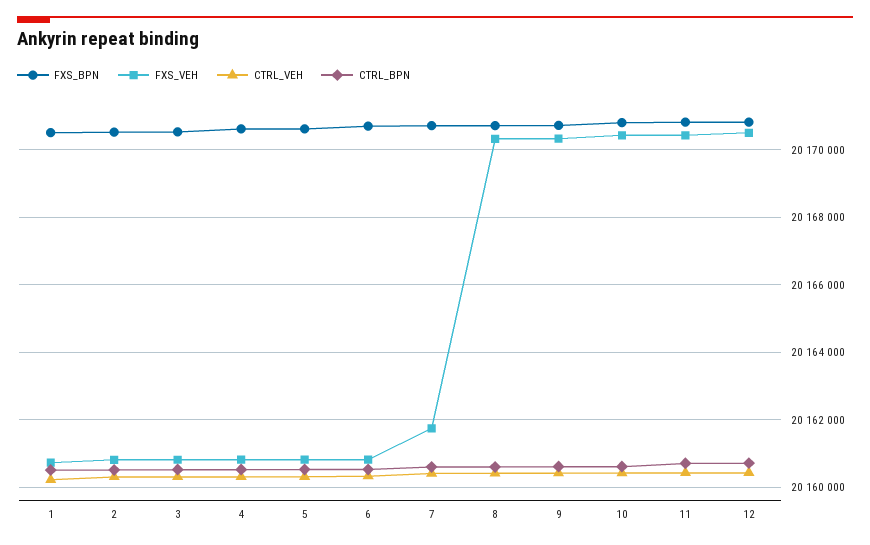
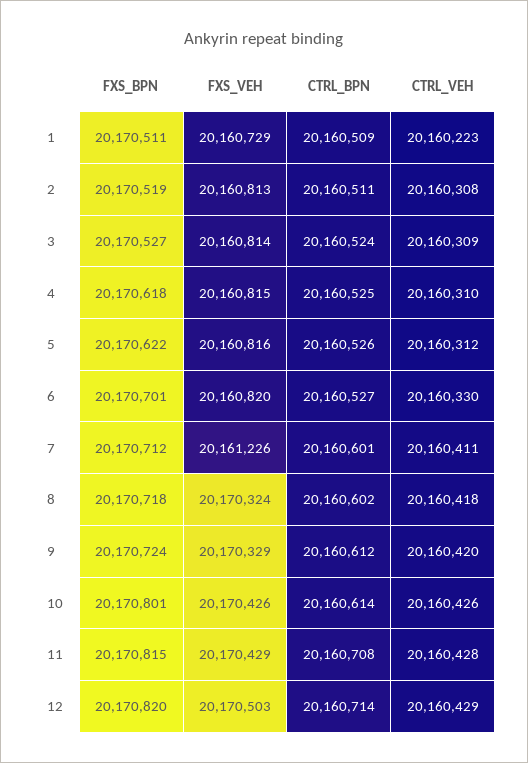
  {
    "FXS_BPN": {
      "1": 20170511,
      "2": 20170519,
      "3": 20170527,
      "4": 20170618,
      "5": 20170622,
      "6": 20170701,
      "7": 20170712,
      "8": 20170718,
      "9": 20170724,
      "10": 20170801,
      "11": 20170815,
      "12": 20170820
    },
    "FXS_VEH": {
      "1": 20160729,
      "2": 20160813,
      "3": 20160814,
      "4": 20160815,
      "5": 20160816,
      "6": 20160820,
-     "7": 20161800,
+     "7": 20161226,
      "8": 20170324,
      "9": 20170329,
      "10": 20170426,
      "11": 20170429,
      "12": 20170503
    },
    "CTRL_VEH": {
      "1": 20160223,
      "2": 20160308,
      "3": 20160309,
      "4": 20160310,
      "5": 20160312,
      "6": 20160330,
      "7": 20160411,
      "8": 20160418,
      "9": 20160420,
      "10": 20160426,
      "11": 20160428,
      "12": 20160429
    },
    "CTRL_BPN": {
      "1": 20160509,
      "2": 20160511,
      "3": 20160524,
      "4": 20160525,
      "5": 20160526,
      "6": 20160527,
      "7": 20160601,
      "8": 20160602,
      "9": 20160612,
      "10": 20160614,
      "11": 20160708,
      "12": 20160714
    }
  }

